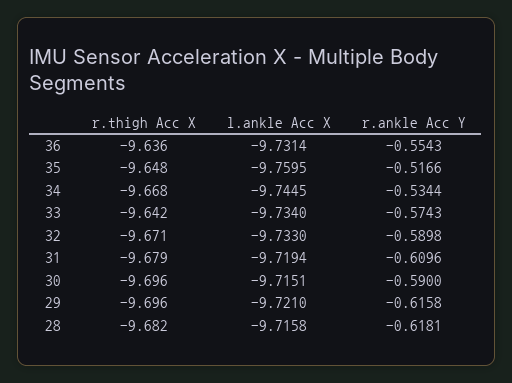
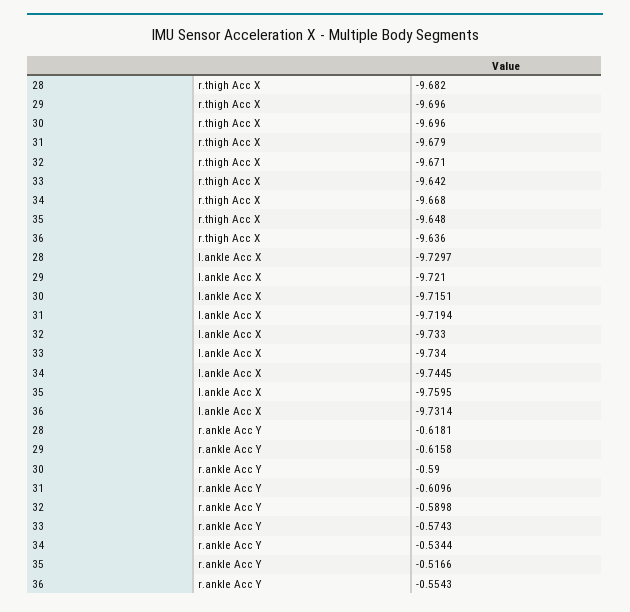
  {
    "r.thigh Acc X": {
      "36": -9.636,
      "35": -9.648,
      "34": -9.668,
      "33": -9.642,
      "32": -9.671,
      "31": -9.679,
      "30": -9.696,
      "29": -9.696,
      "28": -9.682
    },
    "l.ankle Acc X": {
      "36": -9.7314,
      "35": -9.7595,
      "34": -9.7445,
      "33": -9.734,
      "32": -9.733,
      "31": -9.7194,
      "30": -9.7151,
      "29": -9.721,
-     "28": -9.7158
+     "28": -9.7297
    },
    "r.ankle Acc Y": {
      "36": -0.5543,
      "35": -0.5166,
      "34": -0.5344,
      "33": -0.5743,
      "32": -0.5898,
      "31": -0.6096,
      "30": -0.59,
      "29": -0.6158,
      "28": -0.6181
    }
  }

